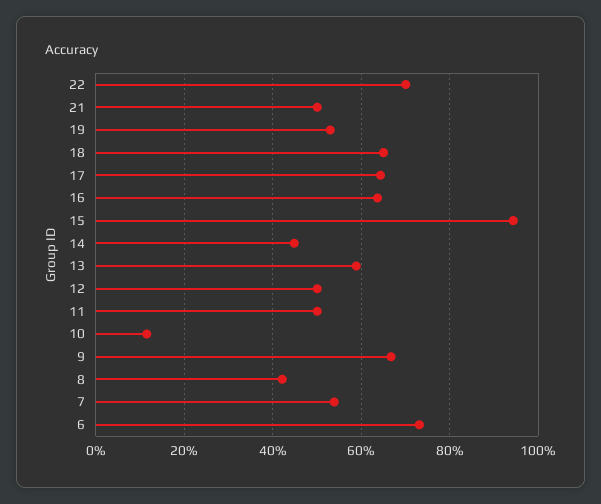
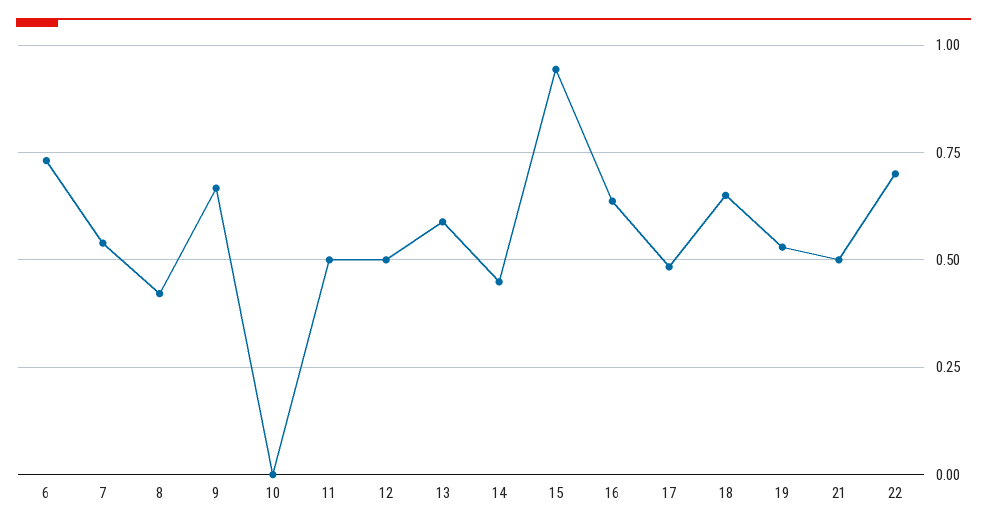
  {
    "22": 0.7,
    "21": 0.5,
    "19": 0.52,
    "18": 0.66,
-   "17": 0.64,
+   "17": 0.475,
    "16": 0.64,
    "15": 0.94,
    "14": 0.44,
    "13": 0.58,
    "12": 0.5,
    "11": 0.5,
-   "10": 0.12,
+   "10": 0,
    "9": 0.66,
    "8": 0.42,
    "7": 0.54,
    "6": 0.74
  }

